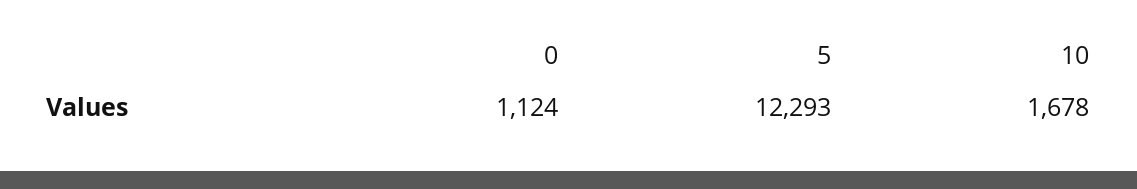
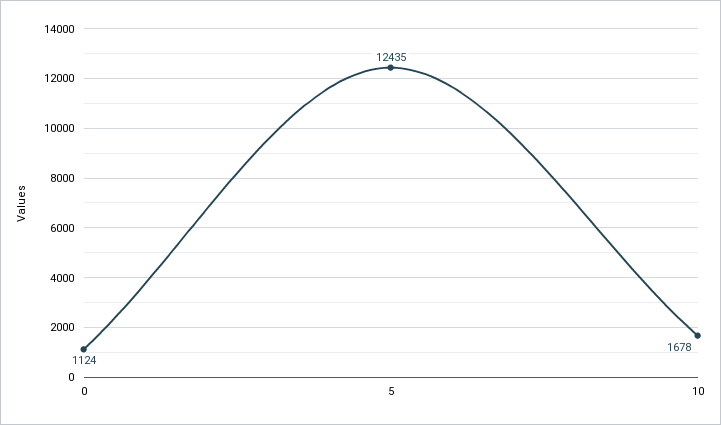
  {
    "0": 1124,
-   "5": 12293,
+   "5": 12435,
    "10": 1678
  }

